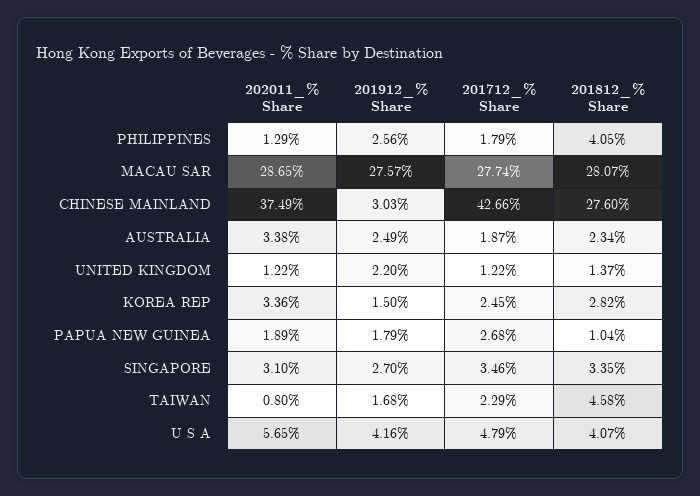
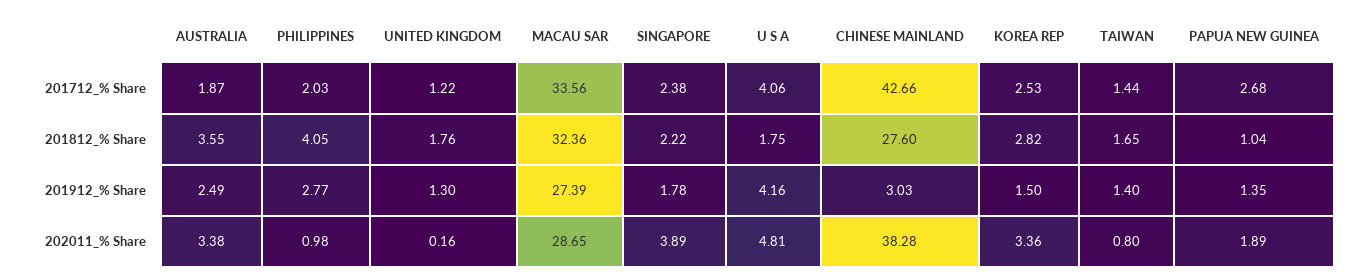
  {
    "202011_% Share": {
-     "PHILIPPINES": 1.29,
+     "PHILIPPINES": 0.98,
      "MACAU SAR": 28.65,
-     "CHINESE MAINLAND": 37.49,
+     "CHINESE MAINLAND": 38.28,
      "AUSTRALIA": 3.38,
-     "UNITED KINGDOM": 1.22,
+     "UNITED KINGDOM": 0.16,
      "KOREA REP": 3.36,
      "PAPUA NEW GUINEA": 1.89,
-     "SINGAPORE": 3.1,
+     "SINGAPORE": 3.89,
      "TAIWAN": 0.8,
-     "U S A": 5.65
+     "U S A": 4.81
    },
    "201912_% Share": {
-     "PHILIPPINES": 2.56,
+     "PHILIPPINES": 2.77,
-     "MACAU SAR": 27.57,
+     "MACAU SAR": 27.39,
      "CHINESE MAINLAND": 3.03,
      "AUSTRALIA": 2.49,
-     "UNITED KINGDOM": 2.2,
+     "UNITED KINGDOM": 1.3,
      "KOREA REP": 1.5,
-     "PAPUA NEW GUINEA": 1.79,
+     "PAPUA NEW GUINEA": 1.35,
-     "SINGAPORE": 2.7,
+     "SINGAPORE": 1.78,
-     "TAIWAN": 1.68,
+     "TAIWAN": 1.4,
      "U S A": 4.16
    },
    "201712_% Share": {
-     "PHILIPPINES": 1.79,
+     "PHILIPPINES": 2.03,
-     "MACAU SAR": 27.74,
+     "MACAU SAR": 33.56,
      "CHINESE MAINLAND": 42.66,
      "AUSTRALIA": 1.87,
      "UNITED KINGDOM": 1.22,
-     "KOREA REP": 2.45,
+     "KOREA REP": 2.53,
      "PAPUA NEW GUINEA": 2.68,
-     "SINGAPORE": 3.46,
+     "SINGAPORE": 2.38,
-     "TAIWAN": 2.29,
+     "TAIWAN": 1.44,
-     "U S A": 4.79
+     "U S A": 4.06
    },
    "201812_% Share": {
      "PHILIPPINES": 4.05,
-     "MACAU SAR": 28.07,
+     "MACAU SAR": 32.36,
      "CHINESE MAINLAND": 27.6,
-     "AUSTRALIA": 2.34,
+     "AUSTRALIA": 3.55,
-     "UNITED KINGDOM": 1.37,
+     "UNITED KINGDOM": 1.76,
      "KOREA REP": 2.82,
      "PAPUA NEW GUINEA": 1.04,
-     "SINGAPORE": 3.35,
+     "SINGAPORE": 2.22,
-     "TAIWAN": 4.58,
+     "TAIWAN": 1.65,
-     "U S A": 4.07
+     "U S A": 1.75
    }
  }

